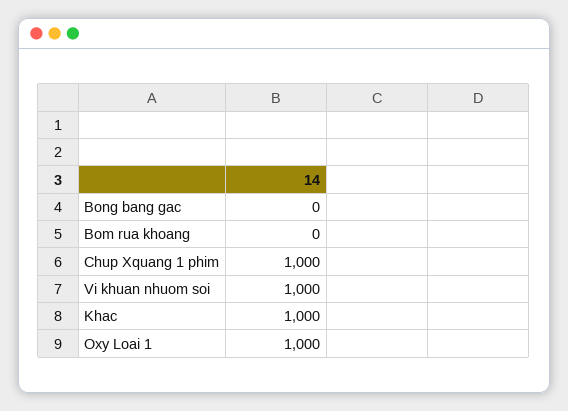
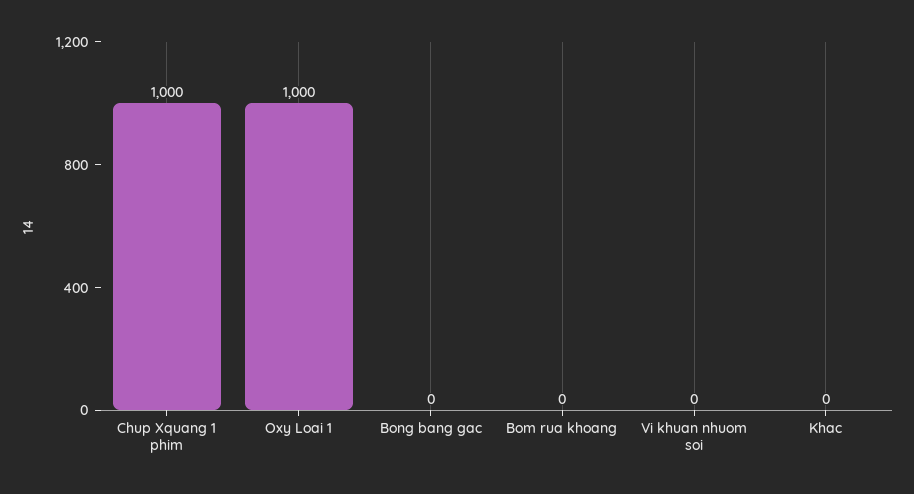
  {
    "Bong bang gac": 0,
    "Bom rua khoang": 0,
    "Chup Xquang 1 phim": 1000,
-   "Vi khuan nhuom soi": 1000,
+   "Vi khuan nhuom soi": 0,
-   "Khac": 1000,
+   "Khac": 0,
    "Oxy Loai 1": 1000
  }

